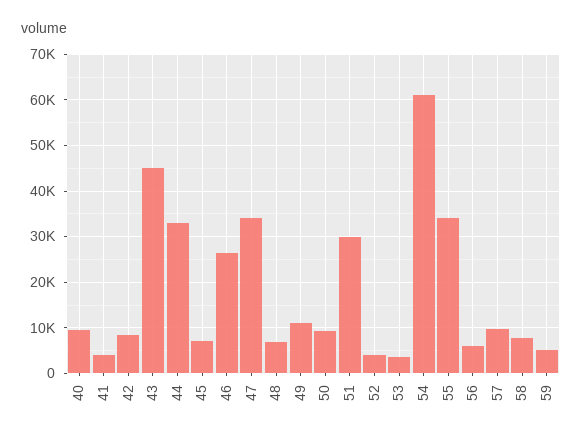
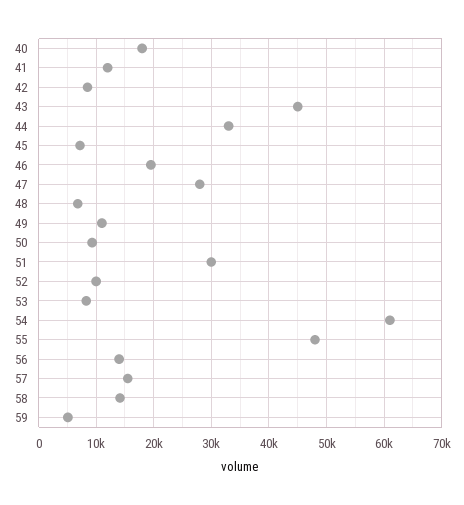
  {
-   "40": 10000,
+   "40": 18000,
-   "41": 4000,
+   "41": 12000,
    "42": 8000,
    "43": 46000,
    "44": 34000,
    "45": 8000,
-   "46": 26000,
+   "46": 20000,
-   "47": 34000,
+   "47": 28000,
    "48": 6000,
    "49": 12000,
    "50": 10000,
    "51": 30000,
-   "52": 4000,
+   "52": 10000,
-   "53": 4000,
+   "53": 8000,
    "54": 62000,
-   "55": 34000,
+   "55": 48000,
-   "56": 6000,
+   "56": 14000,
-   "57": 10000,
+   "57": 16000,
-   "58": 8000,
+   "58": 14000,
    "59": 6000
  }

